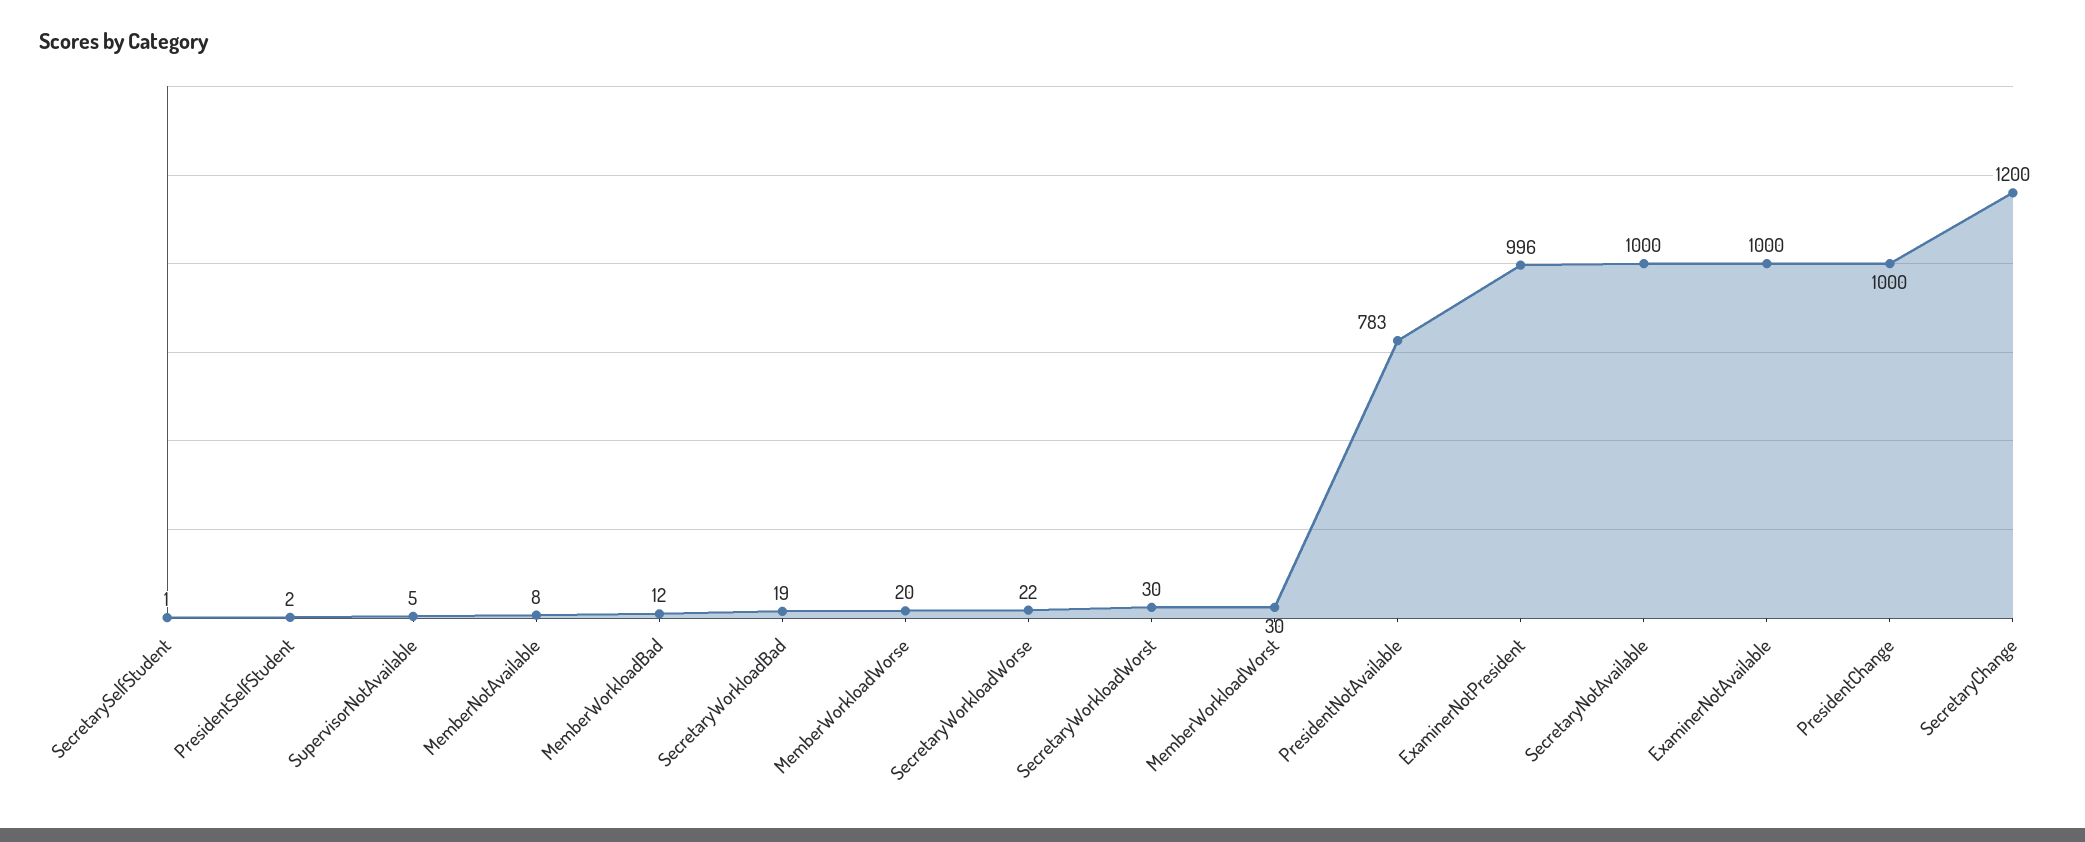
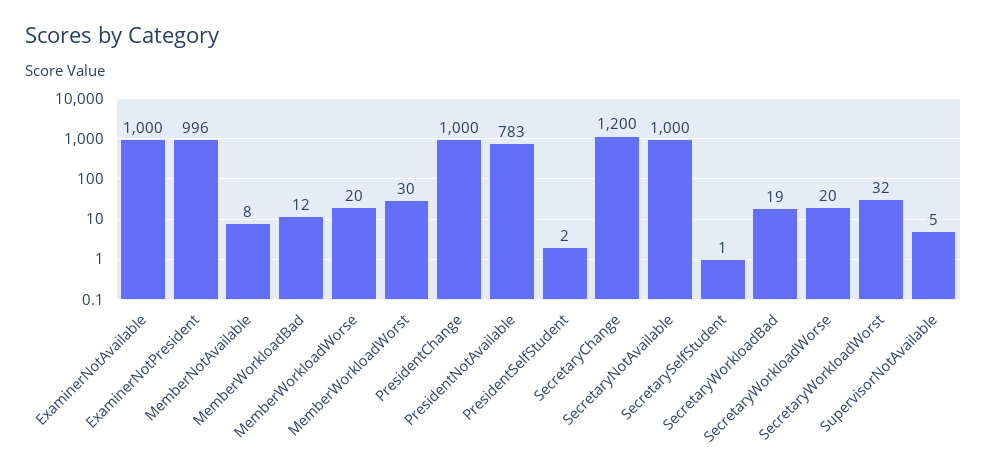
  {
    "SecretarySelfStudent": 1,
    "PresidentSelfStudent": 2,
    "SupervisorNotAvailable": 5,
    "MemberNotAvailable": 8,
    "MemberWorkloadBad": 12,
    "SecretaryWorkloadBad": 19,
    "MemberWorkloadWorse": 20,
-   "SecretaryWorkloadWorse": 22,
+   "SecretaryWorkloadWorse": 20,
-   "SecretaryWorkloadWorst": 30,
+   "SecretaryWorkloadWorst": 32,
    "MemberWorkloadWorst": 30,
    "PresidentNotAvailable": 783,
    "ExaminerNotPresident": 996,
    "SecretaryNotAvailable": 1000,
    "ExaminerNotAvailable": 1000,
    "PresidentChange": 1000,
    "SecretaryChange": 1200
  }

